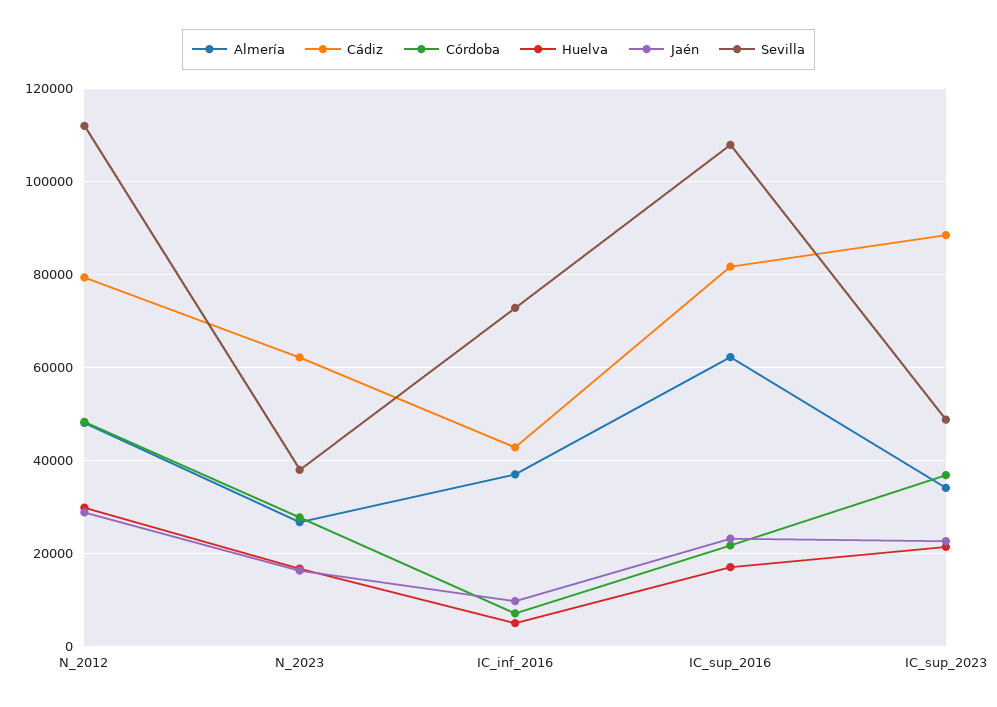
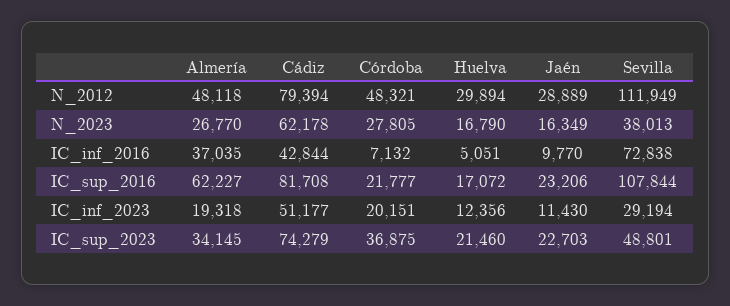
  {
    "Almería": {
      "N_2012": 48118,
      "N_2023": 26770,
      "IC_inf_2016": 37035,
      "IC_sup_2016": 62227,
-     "IC_sup_2023": 34145
+     "IC_sup_2023": 34145,
+     "IC_inf_2023": 19318
    },
    "Cádiz": {
      "N_2012": 79394,
      "N_2023": 62178,
      "IC_inf_2016": 42844,
      "IC_sup_2016": 81708,
-     "IC_sup_2023": 88000
+     "IC_sup_2023": 74279,
+     "IC_inf_2023": 51177
    },
    "Córdoba": {
      "N_2012": 48321,
      "N_2023": 27805,
      "IC_inf_2016": 7132,
      "IC_sup_2016": 21777,
-     "IC_sup_2023": 36875
+     "IC_sup_2023": 36875,
+     "IC_inf_2023": 20151
    },
    "Huelva": {
      "N_2012": 29894,
      "N_2023": 16790,
      "IC_inf_2016": 5051,
      "IC_sup_2016": 17072,
-     "IC_sup_2023": 21460
+     "IC_sup_2023": 21460,
+     "IC_inf_2023": 12356
    },
    "Jaén": {
      "N_2012": 28889,
      "N_2023": 16349,
      "IC_inf_2016": 9770,
      "IC_sup_2016": 23206,
-     "IC_sup_2023": 22703
+     "IC_sup_2023": 22703,
+     "IC_inf_2023": 11430
    },
    "Sevilla": {
      "N_2012": 111949,
      "N_2023": 38013,
      "IC_inf_2016": 72838,
      "IC_sup_2016": 107844,
-     "IC_sup_2023": 48801
+     "IC_sup_2023": 48801,
+     "IC_inf_2023": 29194
    }
  }

